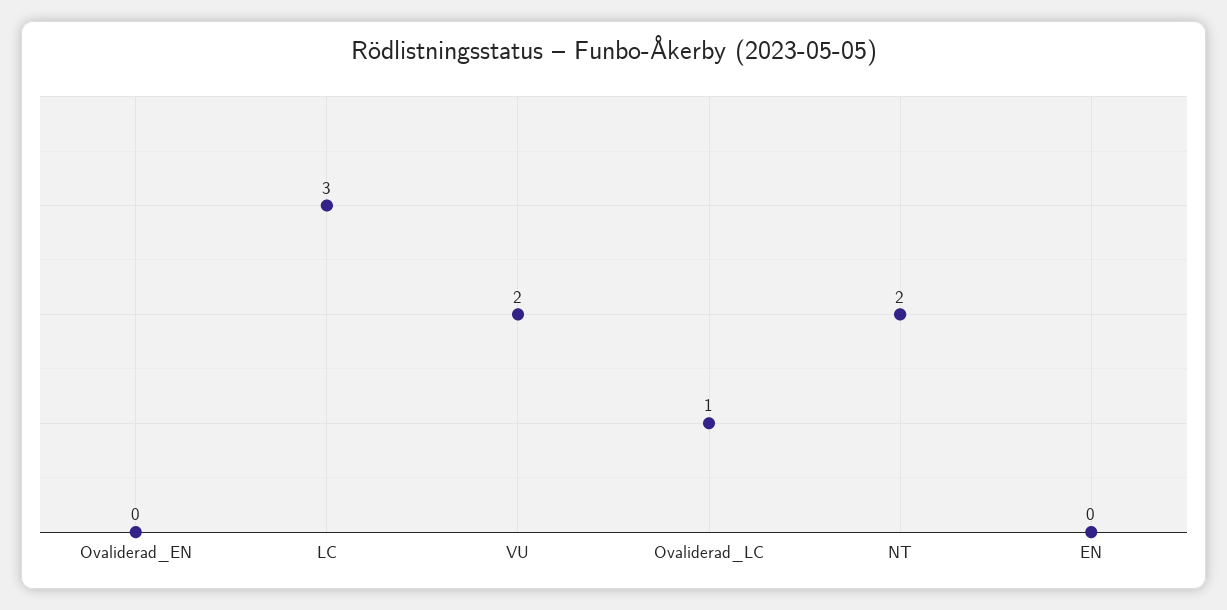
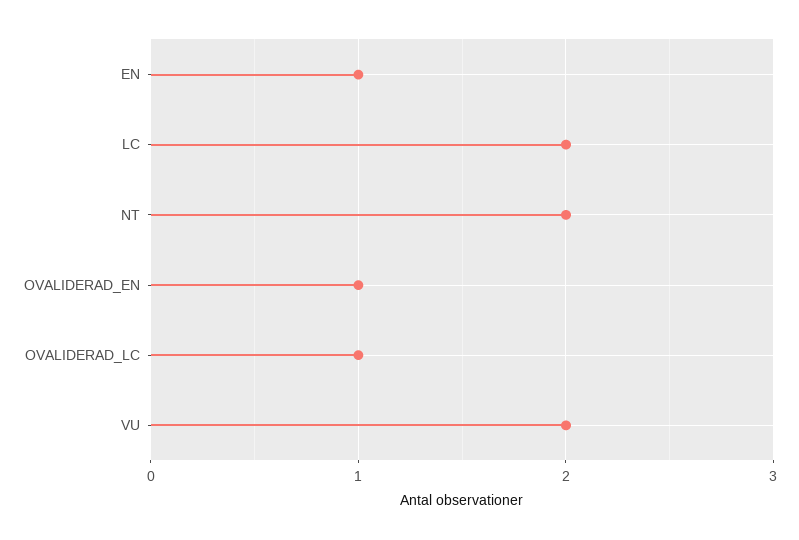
  {
-   "Ovaliderad_EN": 0,
+   "Ovaliderad_EN": 1,
-   "LC": 3,
+   "LC": 2,
    "VU": 2,
    "Ovaliderad_LC": 1,
    "NT": 2,
-   "EN": 0
+   "EN": 1
  }

